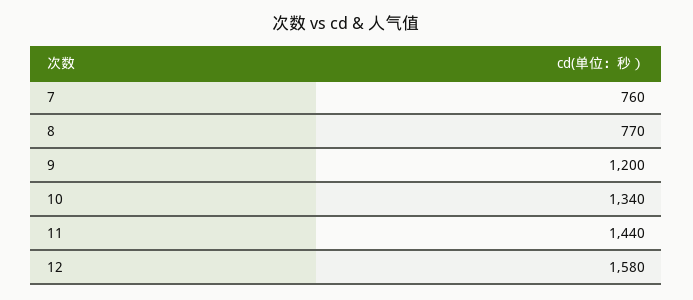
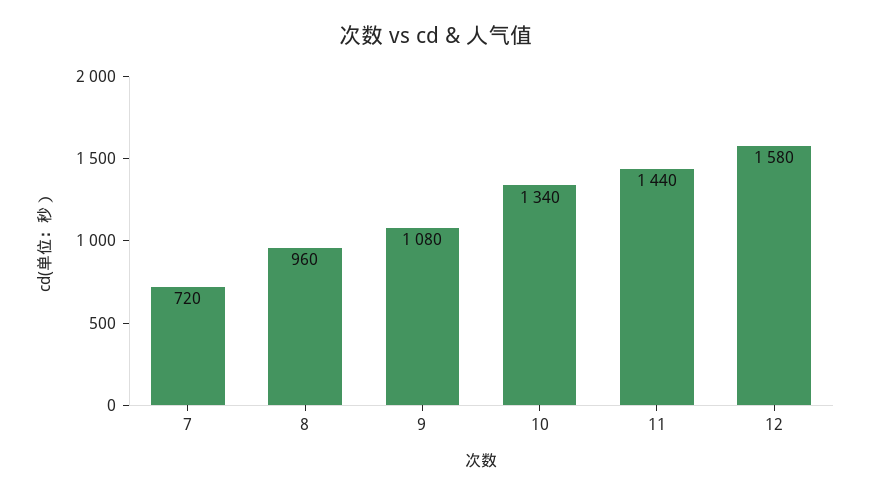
  {
-   "7": 760,
+   "7": 720,
-   "8": 770,
+   "8": 960,
-   "9": 1200,
+   "9": 1080,
    "10": 1340,
    "11": 1440,
    "12": 1580
  }

